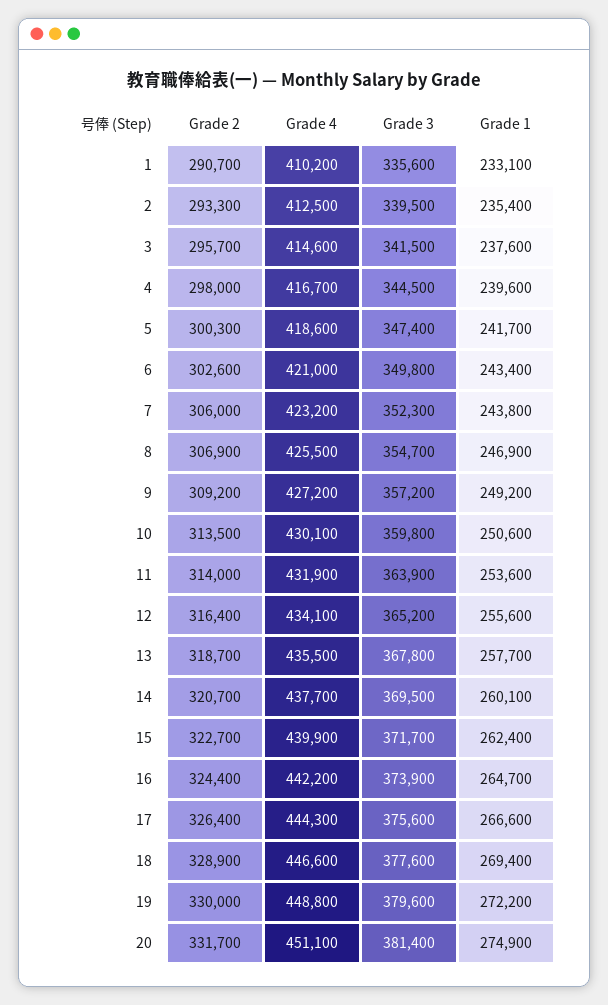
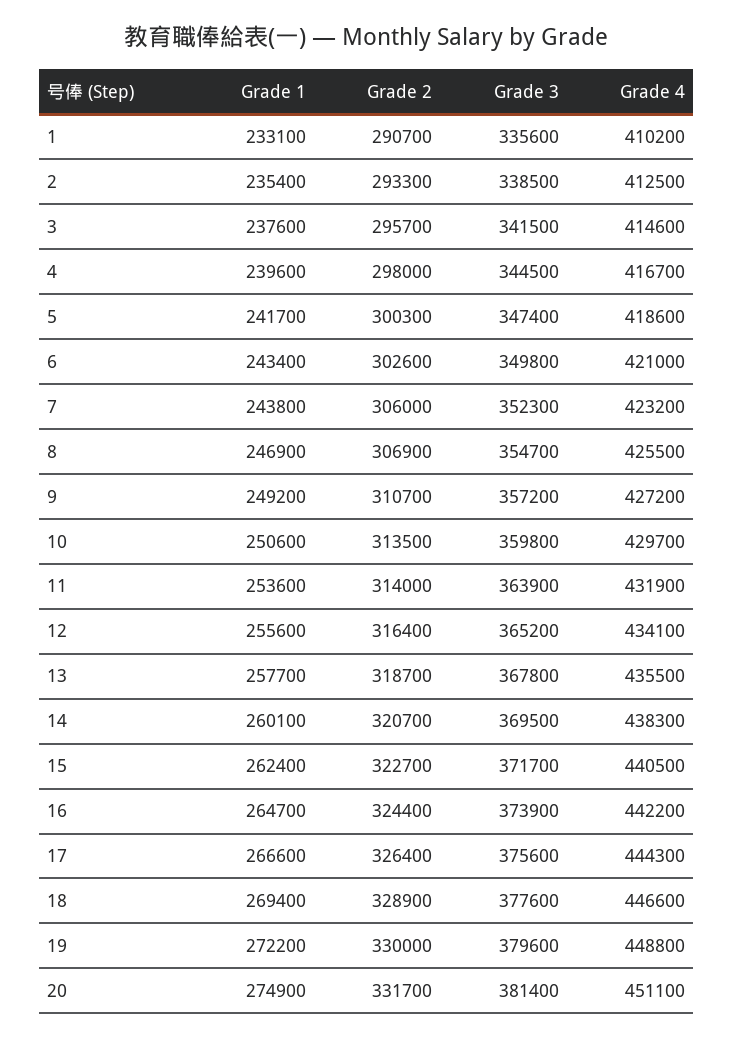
  {
    "Grade 2": {
      "1": 290700,
      "2": 293300,
      "3": 295700,
      "4": 298000,
      "5": 300300,
      "6": 302600,
      "7": 306000,
      "8": 306900,
-     "9": 309200,
+     "9": 310700,
      "10": 313500,
      "11": 314000,
      "12": 316400,
      "13": 318700,
      "14": 320700,
      "15": 322700,
      "16": 324400,
      "17": 326400,
      "18": 328900,
      "19": 330000,
      "20": 331700
    },
    "Grade 4": {
      "1": 410200,
      "2": 412500,
      "3": 414600,
      "4": 416700,
      "5": 418600,
      "6": 421000,
      "7": 423200,
      "8": 425500,
      "9": 427200,
-     "10": 430100,
+     "10": 429700,
      "11": 431900,
      "12": 434100,
      "13": 435500,
-     "14": 437700,
+     "14": 438300,
-     "15": 439900,
+     "15": 440500,
      "16": 442200,
      "17": 444300,
      "18": 446600,
      "19": 448800,
      "20": 451100
    },
    "Grade 3": {
      "1": 335600,
-     "2": 339500,
+     "2": 338500,
      "3": 341500,
      "4": 344500,
      "5": 347400,
      "6": 349800,
      "7": 352300,
      "8": 354700,
      "9": 357200,
      "10": 359800,
      "11": 363900,
      "12": 365200,
      "13": 367800,
      "14": 369500,
      "15": 371700,
      "16": 373900,
      "17": 375600,
      "18": 377600,
      "19": 379600,
      "20": 381400
    },
    "Grade 1": {
      "1": 233100,
      "2": 235400,
      "3": 237600,
      "4": 239600,
      "5": 241700,
      "6": 243400,
      "7": 243800,
      "8": 246900,
      "9": 249200,
      "10": 250600,
      "11": 253600,
      "12": 255600,
      "13": 257700,
      "14": 260100,
      "15": 262400,
      "16": 264700,
      "17": 266600,
      "18": 269400,
      "19": 272200,
      "20": 274900
    }
  }

